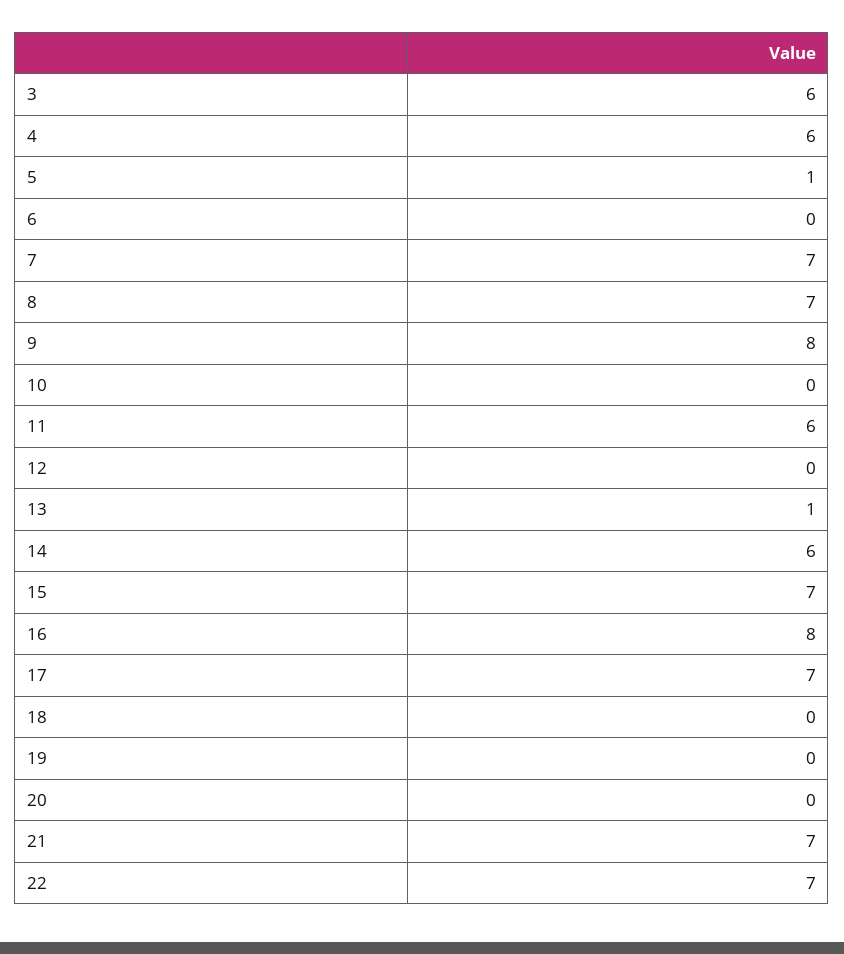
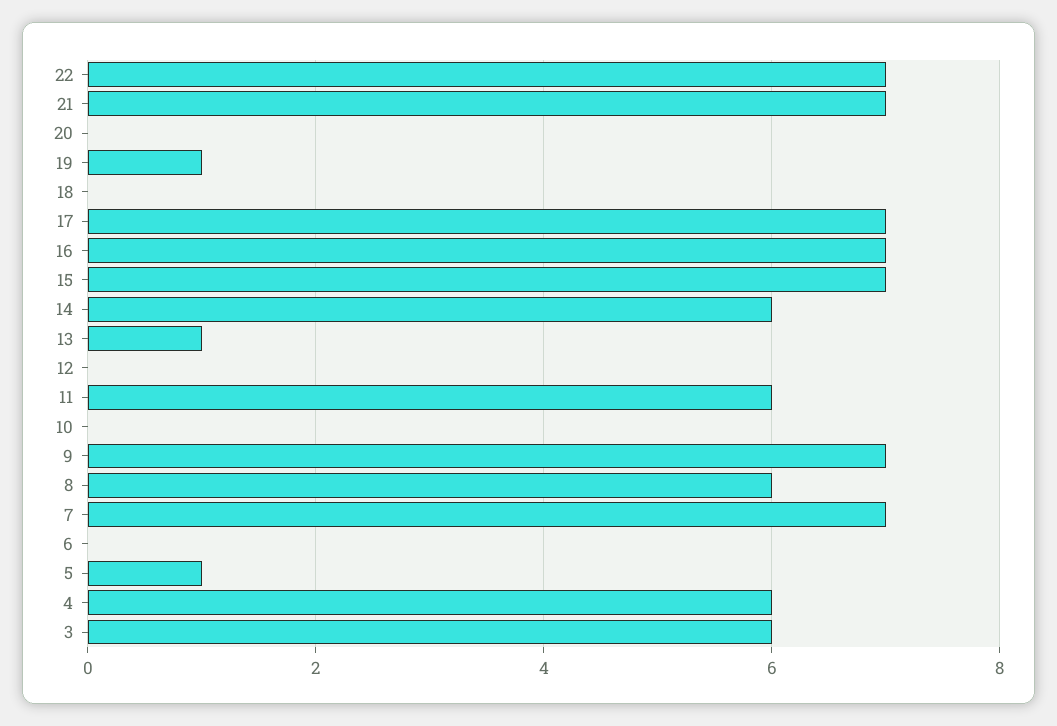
  {
    "3": 6,
    "4": 6,
    "5": 1,
    "6": 0,
    "7": 7,
-   "8": 7,
+   "8": 6,
-   "9": 8,
+   "9": 7,
    "10": 0,
    "11": 6,
    "12": 0,
    "13": 1,
    "14": 6,
    "15": 7,
-   "16": 8,
+   "16": 7,
    "17": 7,
    "18": 0,
-   "19": 0,
+   "19": 1,
    "20": 0,
    "21": 7,
    "22": 7
  }

